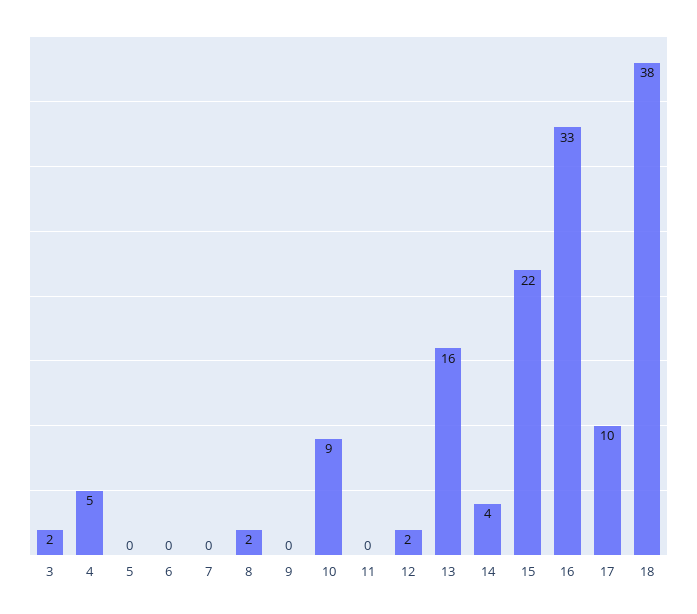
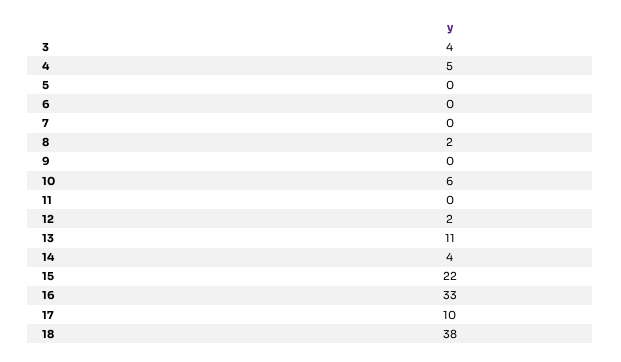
  {
-   "3": 2,
+   "3": 4,
    "4": 5,
    "5": 0,
    "6": 0,
    "7": 0,
    "8": 2,
    "9": 0,
-   "10": 9,
+   "10": 6,
    "11": 0,
    "12": 2,
-   "13": 16,
+   "13": 11,
    "14": 4,
    "15": 22,
    "16": 33,
    "17": 10,
    "18": 38
  }

